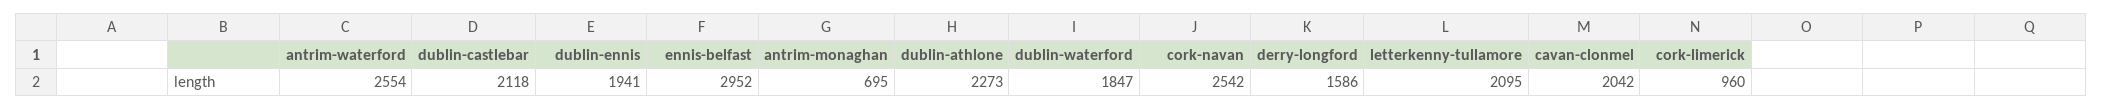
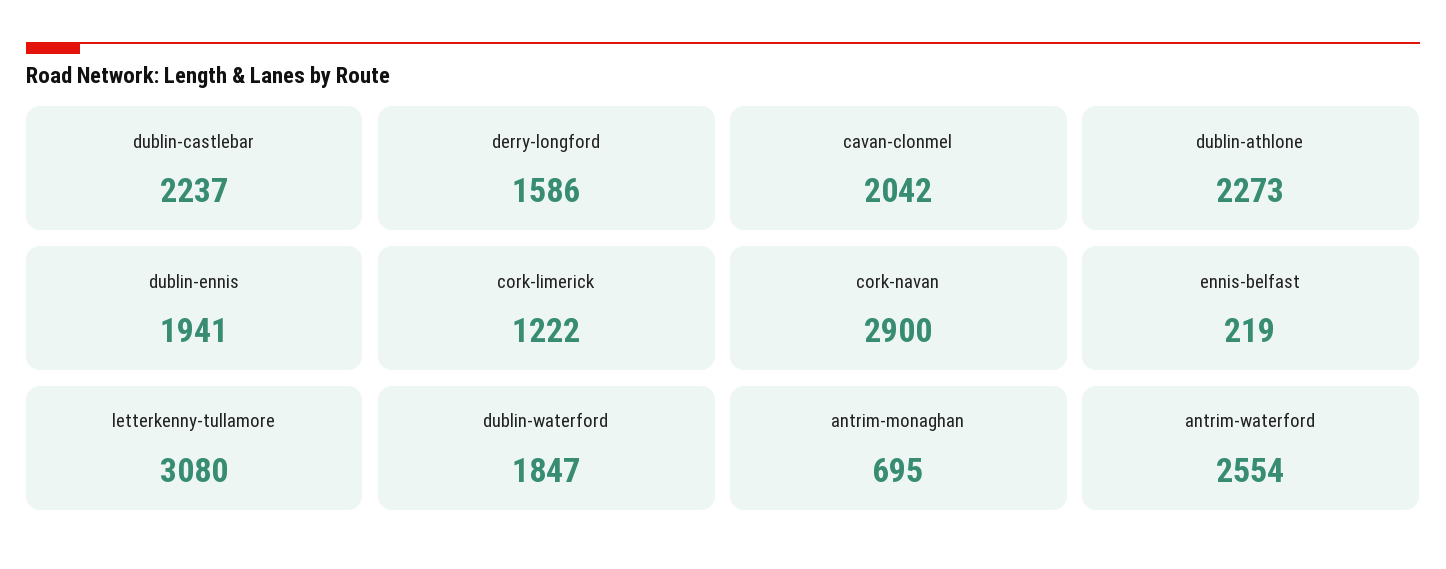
  {
    "antrim-waterford": 2554,
-   "dublin-castlebar": 2118,
+   "dublin-castlebar": 2237,
    "dublin-ennis": 1941,
-   "ennis-belfast": 2952,
+   "ennis-belfast": 219,
    "antrim-monaghan": 695,
    "dublin-athlone": 2273,
    "dublin-waterford": 1847,
-   "cork-navan": 2542,
+   "cork-navan": 2900,
    "derry-longford": 1586,
-   "letterkenny-tullamore": 2095,
+   "letterkenny-tullamore": 3080,
    "cavan-clonmel": 2042,
-   "cork-limerick": 960
+   "cork-limerick": 1222
  }

